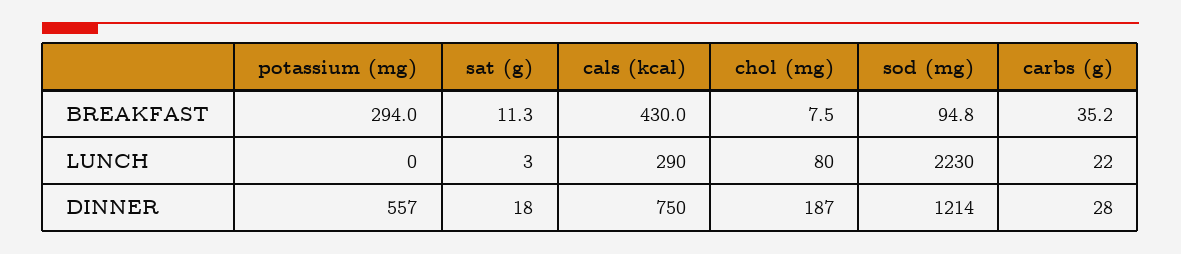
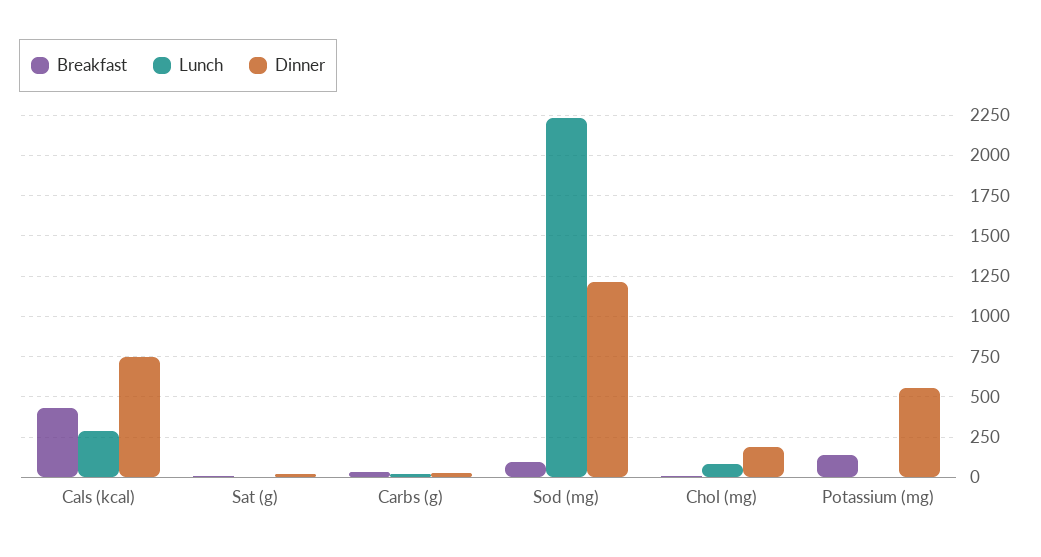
  {
    "BREAKFAST": {
-     "potassium (mg)": 294,
+     "potassium (mg)": 150,
      "sat (g)": 11.3,
      "cals (kcal)": 430,
      "chol (mg)": 7.5,
      "sod (mg)": 94.8,
      "carbs (g)": 35.2
    },
    "LUNCH": {
      "potassium (mg)": 0,
      "sat (g)": 3,
      "cals (kcal)": 290,
      "chol (mg)": 80,
      "sod (mg)": 2230,
      "carbs (g)": 22
    },
    "DINNER": {
      "potassium (mg)": 557,
      "sat (g)": 18,
      "cals (kcal)": 750,
      "chol (mg)": 187,
      "sod (mg)": 1214,
      "carbs (g)": 28
    }
  }

